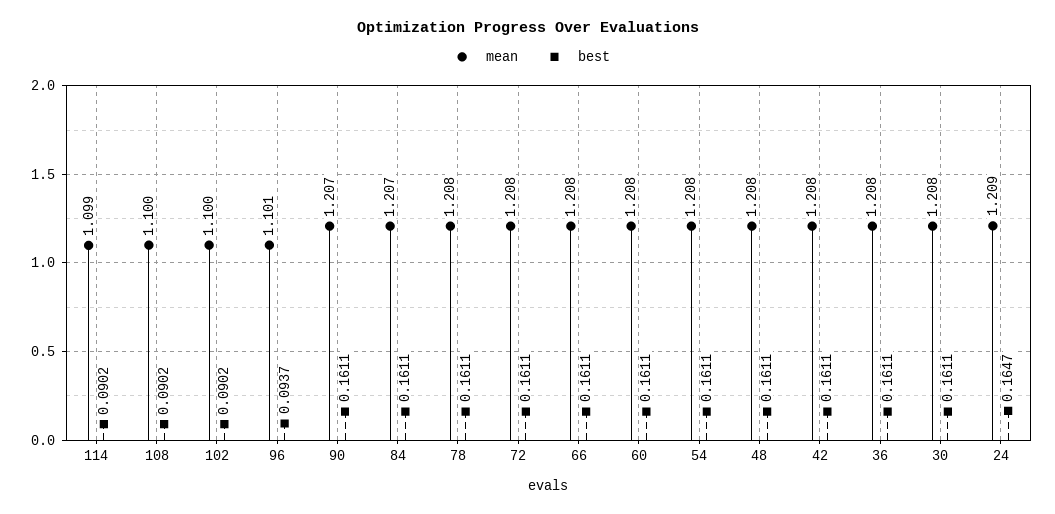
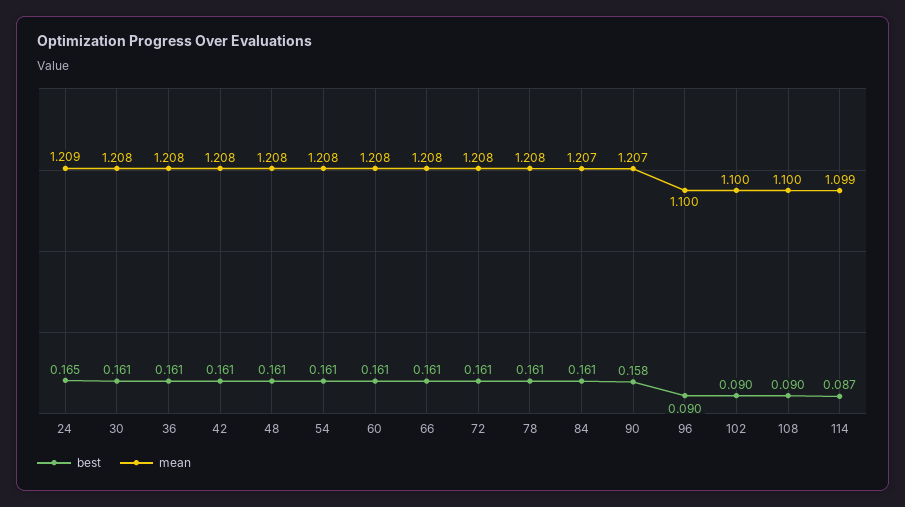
  {
    "mean": {
      "114": 1.099,
      "108": 1.1,
      "102": 1.1,
-     "96": 1.101,
+     "96": 1.1,
      "90": 1.207,
      "84": 1.207,
      "78": 1.208,
      "72": 1.208,
      "66": 1.208,
      "60": 1.208,
      "54": 1.208,
      "48": 1.208,
      "42": 1.208,
      "36": 1.208,
      "30": 1.208,
      "24": 1.209
    },
    "best": {
-     "114": 0.0902,
+     "114": 0.087,
      "108": 0.0902,
      "102": 0.0902,
-     "96": 0.0937,
+     "96": 0.09,
-     "90": 0.1611,
+     "90": 0.158,
      "84": 0.1611,
      "78": 0.1611,
      "72": 0.1611,
      "66": 0.1611,
      "60": 0.1611,
      "54": 0.1611,
      "48": 0.1611,
      "42": 0.1611,
      "36": 0.1611,
      "30": 0.1611,
      "24": 0.1647
    }
  }

